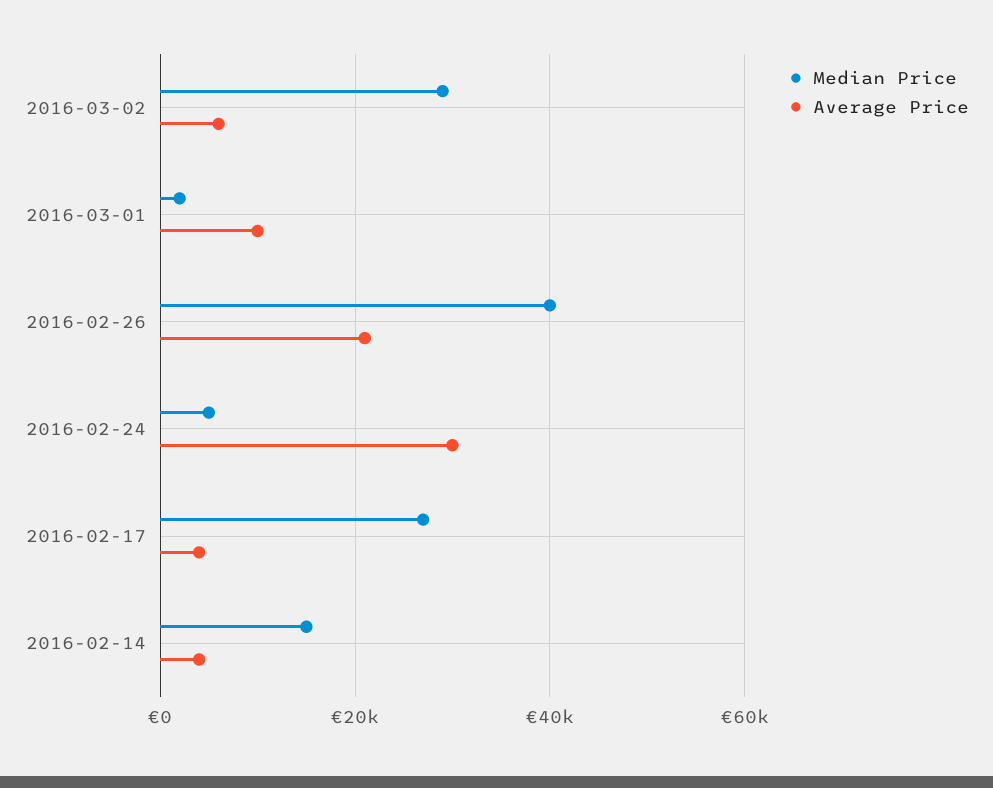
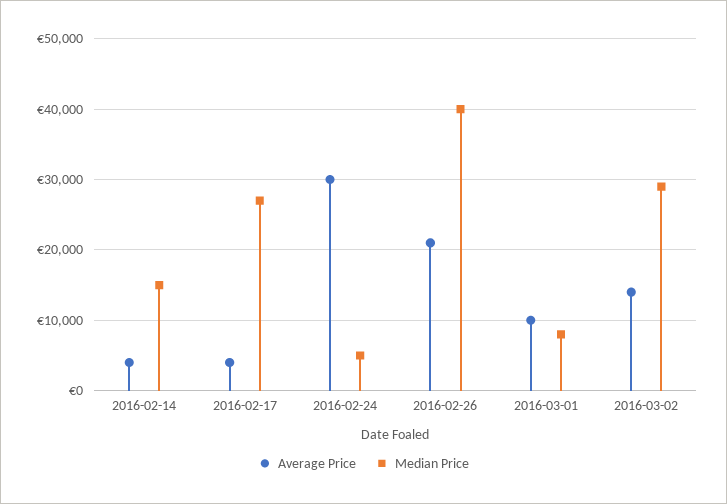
  {
    "Median Price": {
      "2016-03-02": 29000,
-     "2016-03-01": 2000,
+     "2016-03-01": 8000,
      "2016-02-26": 40000,
      "2016-02-24": 5000,
      "2016-02-17": 27000,
      "2016-02-14": 15000
    },
    "Average Price": {
-     "2016-03-02": 6000,
+     "2016-03-02": 14000,
      "2016-03-01": 10000,
      "2016-02-26": 21000,
      "2016-02-24": 30000,
      "2016-02-17": 4000,
      "2016-02-14": 4000
    }
  }

